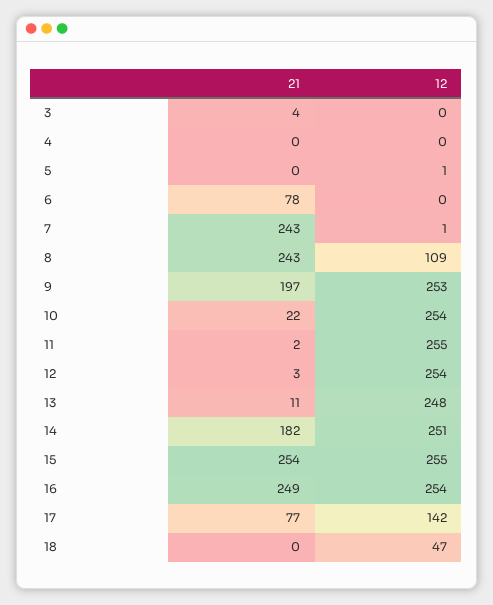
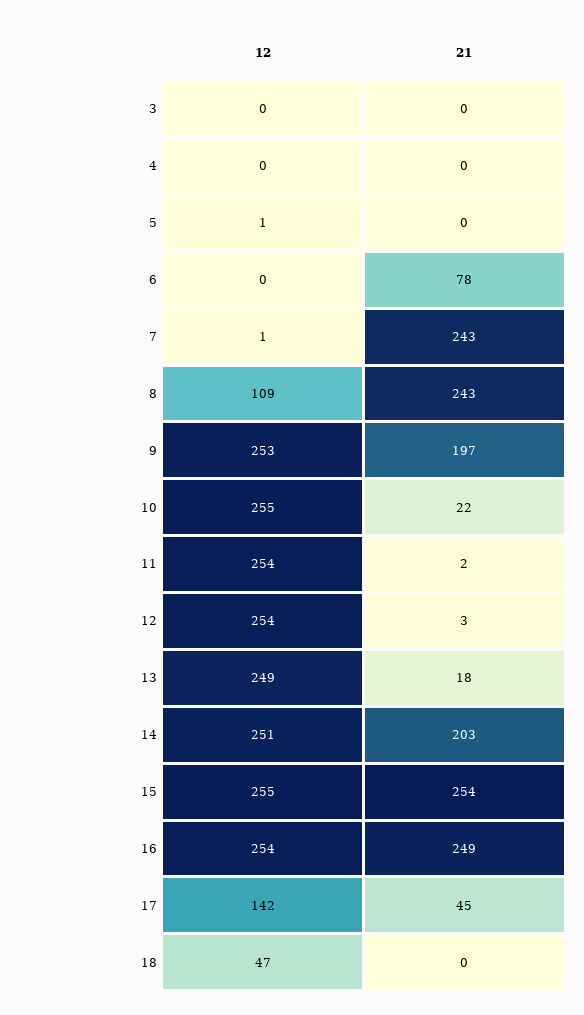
  {
    "21": {
-     "3": 4,
+     "3": 0,
      "4": 0,
      "5": 0,
      "6": 78,
      "7": 243,
      "8": 243,
      "9": 197,
      "10": 22,
      "11": 2,
      "12": 3,
-     "13": 11,
+     "13": 18,
-     "14": 182,
+     "14": 203,
      "15": 254,
      "16": 249,
-     "17": 77,
+     "17": 45,
      "18": 0
    },
    "12": {
      "3": 0,
      "4": 0,
      "5": 1,
      "6": 0,
      "7": 1,
      "8": 109,
      "9": 253,
-     "10": 254,
+     "10": 255,
-     "11": 255,
+     "11": 254,
      "12": 254,
-     "13": 248,
+     "13": 249,
      "14": 251,
      "15": 255,
      "16": 254,
      "17": 142,
      "18": 47
    }
  }

